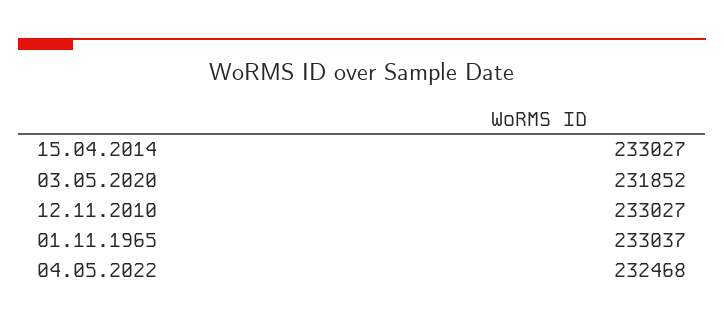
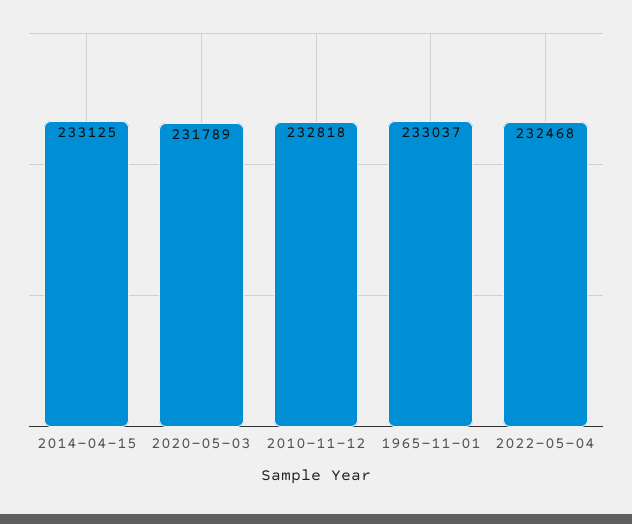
  {
-   "15.04.2014": 233027,
+   "15.04.2014": 233125,
-   "03.05.2020": 231852,
+   "03.05.2020": 231789,
-   "12.11.2010": 233027,
+   "12.11.2010": 232818,
    "01.11.1965": 233037,
    "04.05.2022": 232468
  }

